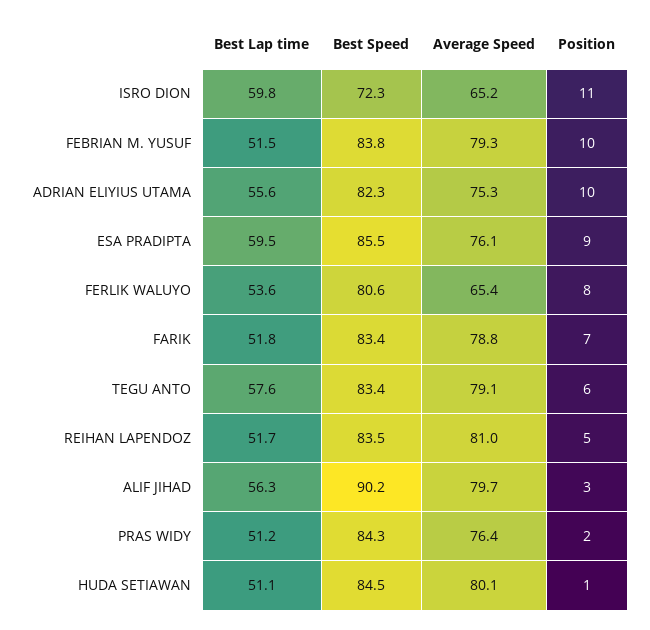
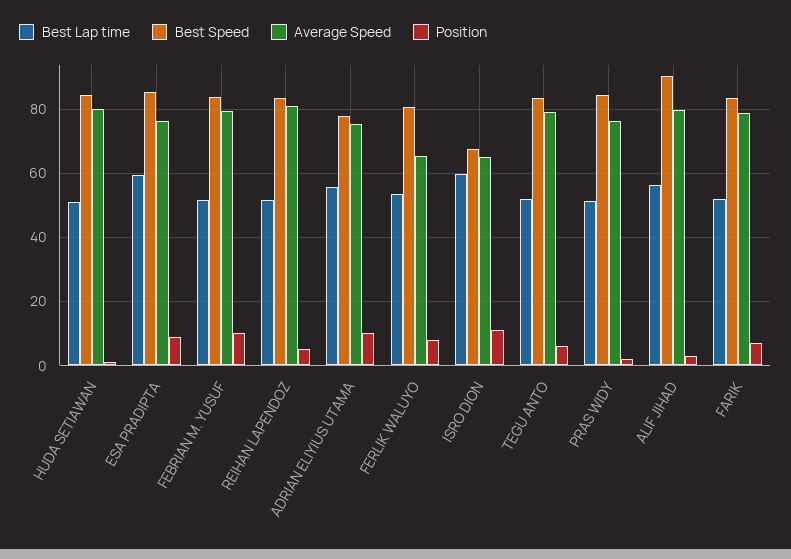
  {
    "Best Lap time": {
      "ISRO DION": 59.8,
      "FEBRIAN M. YUSUF": 51.5,
      "ADRIAN ELIYIUS UTAMA": 55.6,
      "ESA PRADIPTA": 59.5,
      "FERLIK WALUYO": 53.6,
      "FARIK": 51.8,
-     "TEGU ANTO": 57.6,
+     "TEGU ANTO": 52,
      "REIHAN LAPENDOZ": 51.7,
      "ALIF JIHAD": 56.3,
      "PRAS WIDY": 51.2,
      "HUDA SETIAWAN": 51.1
    },
    "Best Speed": {
-     "ISRO DION": 72.3,
+     "ISRO DION": 68,
      "FEBRIAN M. YUSUF": 83.8,
-     "ADRIAN ELIYIUS UTAMA": 82.3,
+     "ADRIAN ELIYIUS UTAMA": 78,
      "ESA PRADIPTA": 85.5,
      "FERLIK WALUYO": 80.6,
      "FARIK": 83.4,
      "TEGU ANTO": 83.4,
      "REIHAN LAPENDOZ": 83.5,
      "ALIF JIHAD": 90.2,
      "PRAS WIDY": 84.3,
      "HUDA SETIAWAN": 84.5
    },
    "Average Speed": {
      "ISRO DION": 65.2,
      "FEBRIAN M. YUSUF": 79.3,
      "ADRIAN ELIYIUS UTAMA": 75.3,
      "ESA PRADIPTA": 76.1,
      "FERLIK WALUYO": 65.4,
      "FARIK": 78.8,
      "TEGU ANTO": 79.1,
      "REIHAN LAPENDOZ": 81,
      "ALIF JIHAD": 79.7,
      "PRAS WIDY": 76.4,
      "HUDA SETIAWAN": 80.1
    },
    "Position": {
      "ISRO DION": 11,
      "FEBRIAN M. YUSUF": 10,
      "ADRIAN ELIYIUS UTAMA": 10,
      "ESA PRADIPTA": 9,
      "FERLIK WALUYO": 8,
      "FARIK": 7,
      "TEGU ANTO": 6,
      "REIHAN LAPENDOZ": 5,
      "ALIF JIHAD": 3,
      "PRAS WIDY": 2,
      "HUDA SETIAWAN": 1
    }
  }

